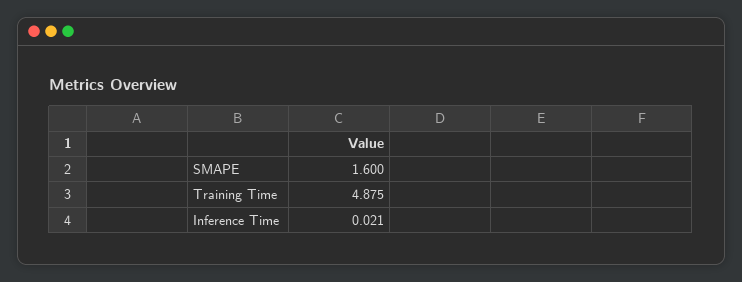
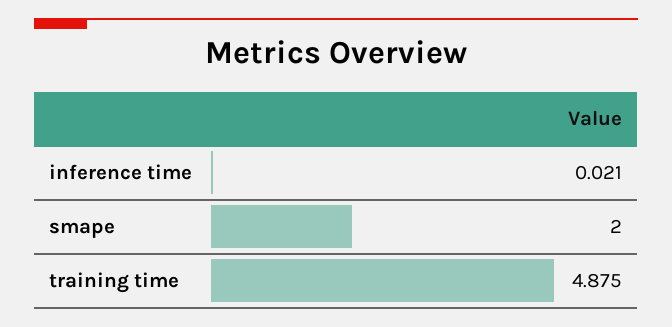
  {
-   "SMAPE": 1.6,
+   "SMAPE": 2,
    "Training Time": 4.875,
    "Inference Time": 0.021
  }

